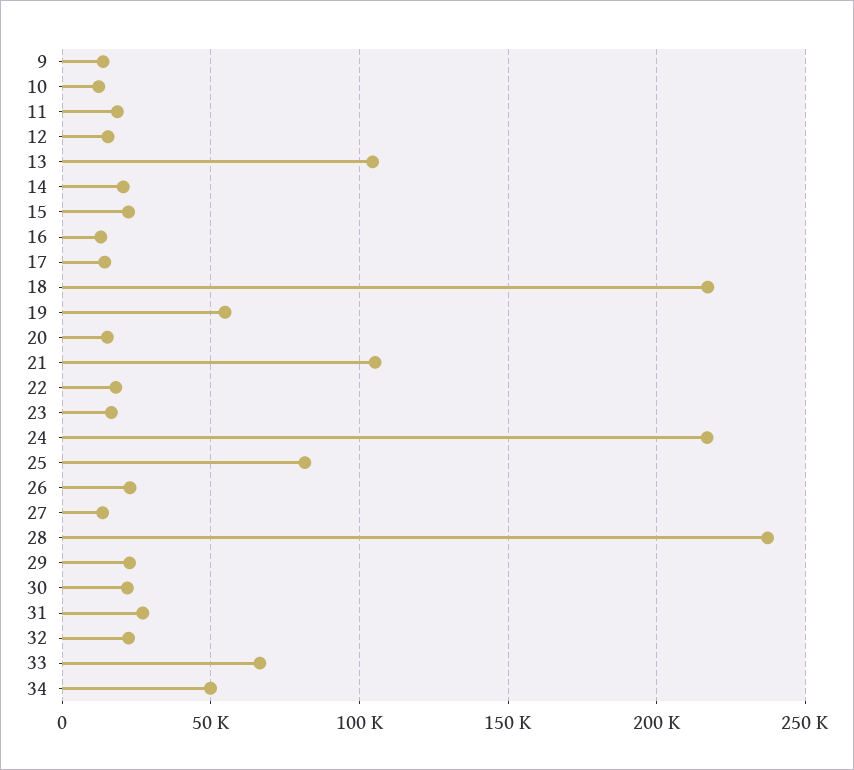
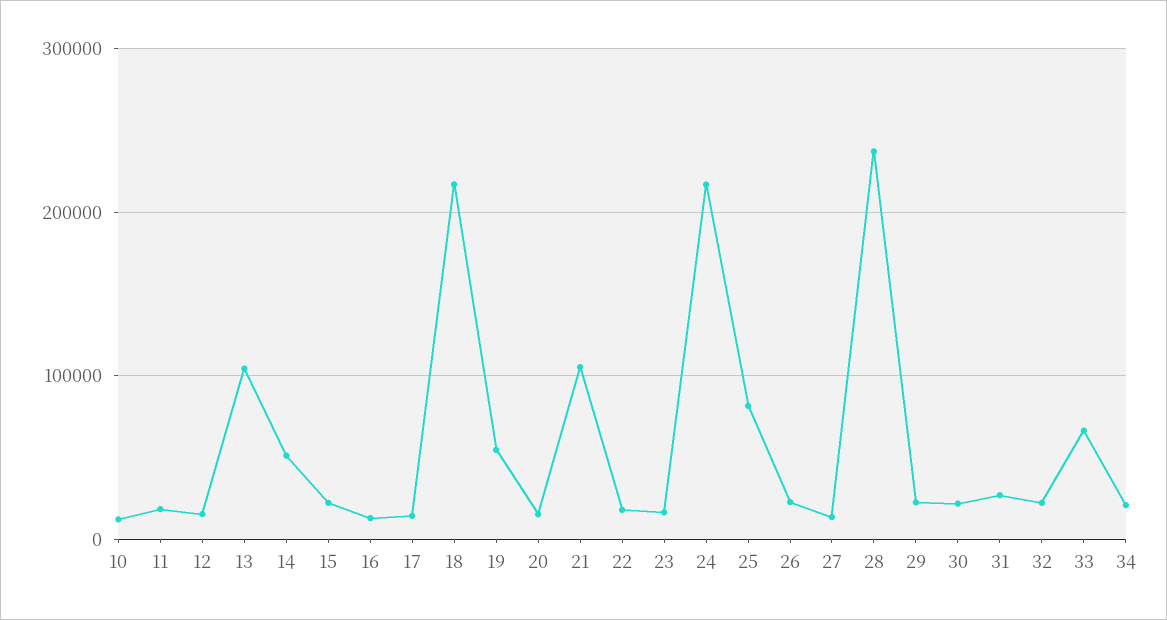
  {
-   "9": 15000,
    "10": 10000,
    "11": 20000,
    "12": 15000,
    "13": 105000,
-   "14": 20000,
+   "14": 50000,
    "15": 20000,
    "16": 15000,
    "17": 15000,
    "18": 215000,
    "19": 55000,
    "20": 15000,
    "21": 105000,
    "22": 20000,
    "23": 15000,
    "24": 215000,
    "25": 80000,
    "26": 25000,
    "27": 15000,
    "28": 235000,
    "29": 25000,
    "30": 20000,
    "31": 25000,
    "32": 20000,
    "33": 65000,
-   "34": 50000
+   "34": 20000
  }

